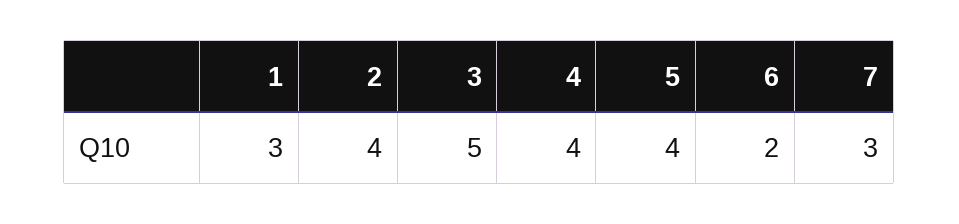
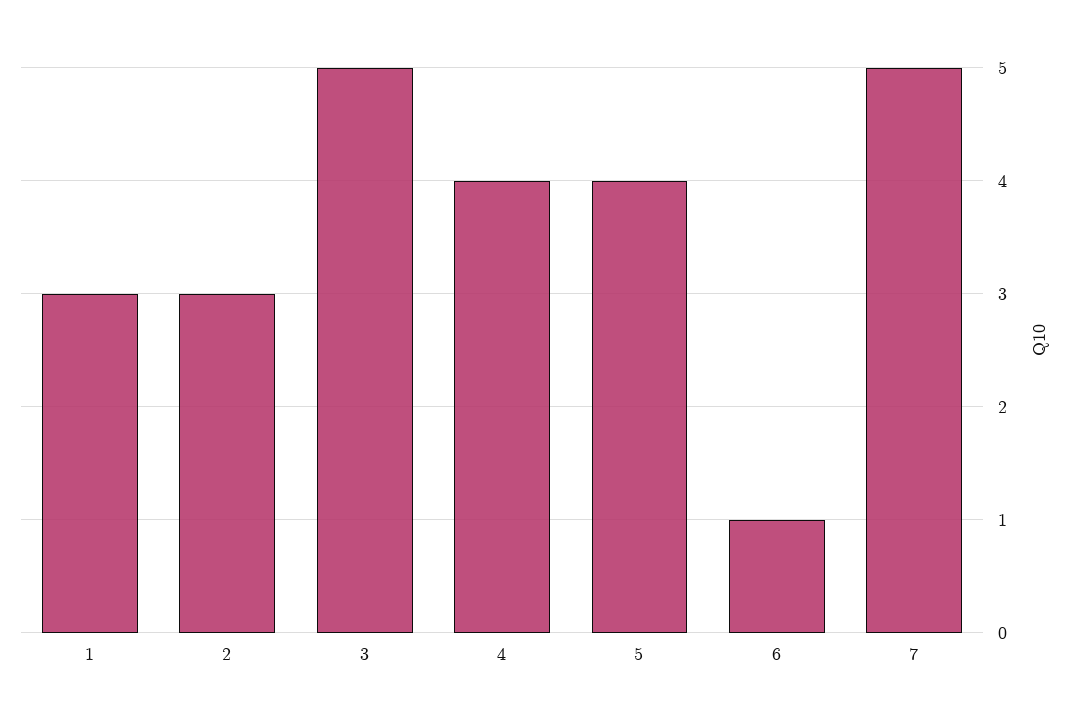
  {
    "1": 3,
-   "2": 4,
+   "2": 3,
    "3": 5,
    "4": 4,
    "5": 4,
-   "6": 2,
+   "6": 1,
-   "7": 3
+   "7": 5
  }

